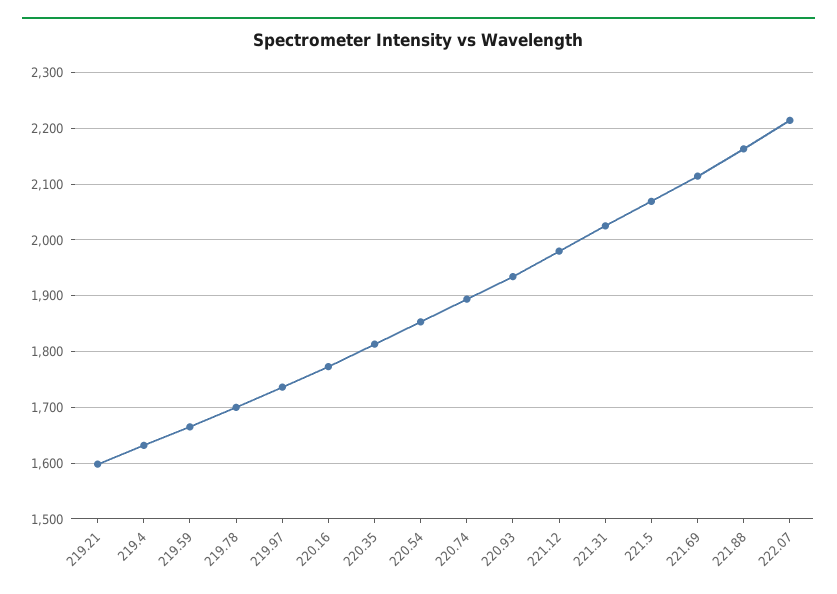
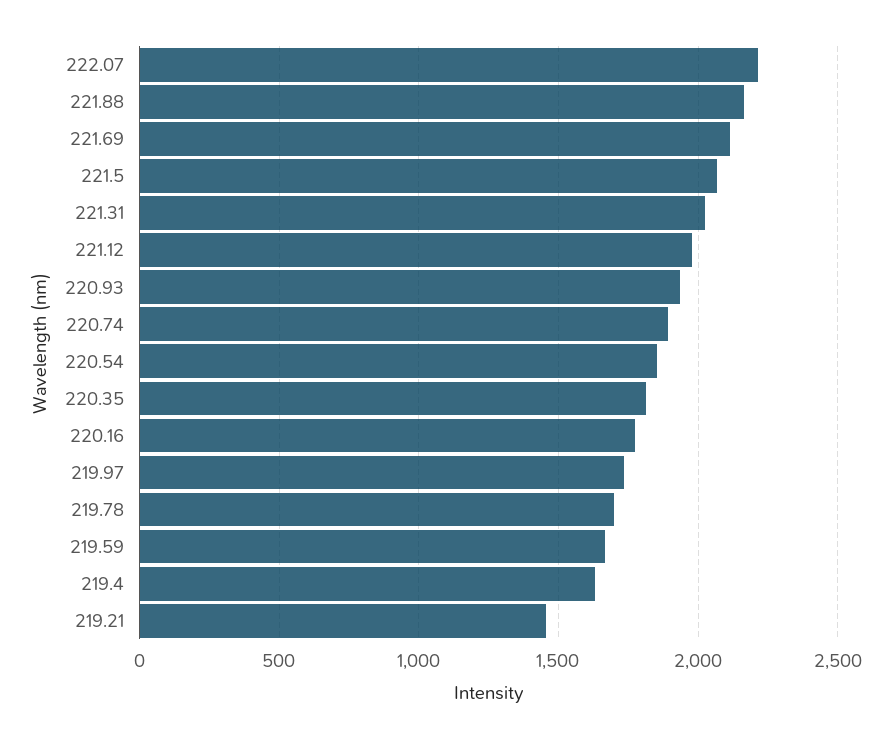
  {
-   "219.21": 1600,
+   "219.21": 1450,
    "219.4": 1640,
    "219.59": 1660,
    "219.78": 1700,
    "219.97": 1740,
    "220.16": 1780,
    "220.35": 1820,
    "220.54": 1860,
    "220.74": 1900,
    "220.93": 1940,
    "221.12": 1980,
    "221.31": 2020,
    "221.5": 2060,
    "221.69": 2120,
    "221.88": 2160,
    "222.07": 2220
  }

